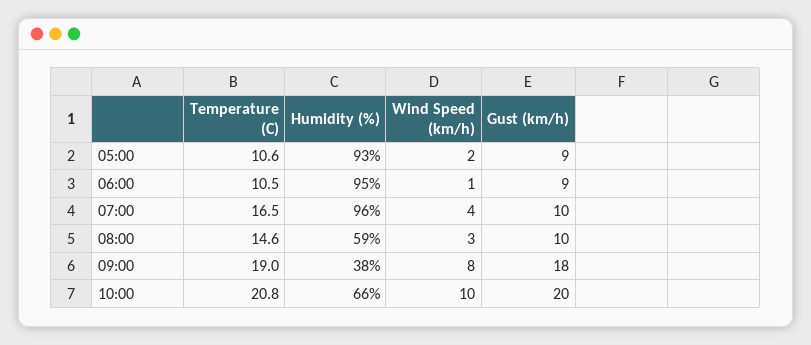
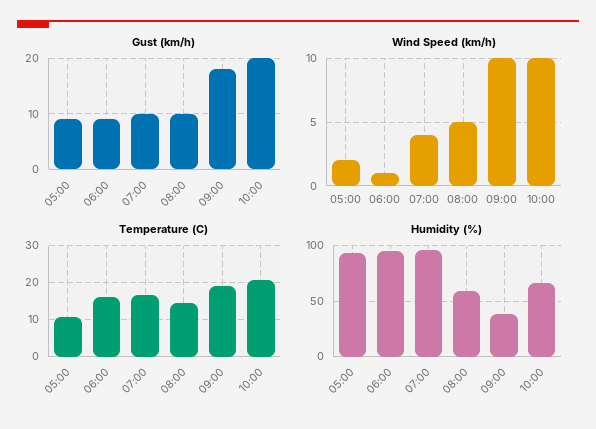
  {
    "Temperature (C)": {
      "05:00": 10.6,
-     "06:00": 10.5,
+     "06:00": 16,
      "07:00": 16.5,
      "08:00": 14.6,
      "09:00": 19,
      "10:00": 20.8
    },
    "Humidity (%)": {
      "05:00": 93,
      "06:00": 95,
      "07:00": 96,
      "08:00": 59,
      "09:00": 38,
      "10:00": 66
    },
    "Wind Speed (km/h)": {
      "05:00": 2,
      "06:00": 1,
      "07:00": 4,
-     "08:00": 3,
+     "08:00": 5,
-     "09:00": 8,
+     "09:00": 10,
      "10:00": 10
    },
    "Gust (km/h)": {
      "05:00": 9,
      "06:00": 9,
      "07:00": 10,
      "08:00": 10,
      "09:00": 18,
      "10:00": 20
    }
  }

